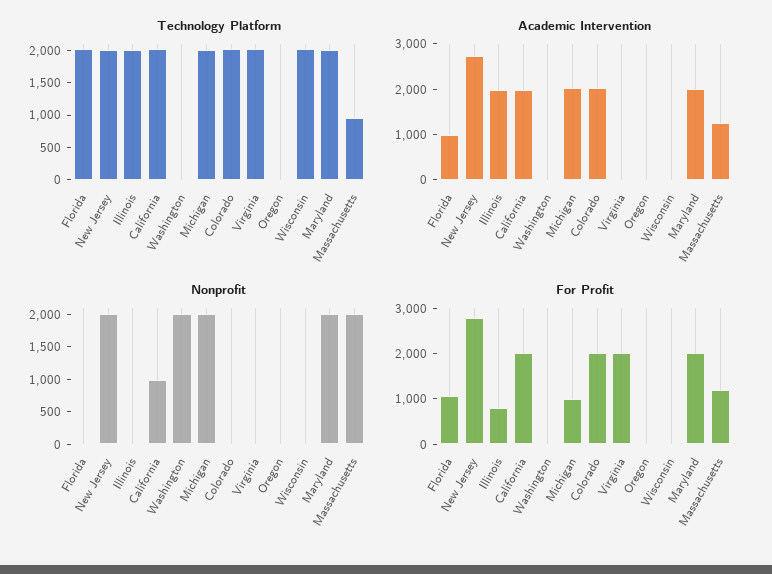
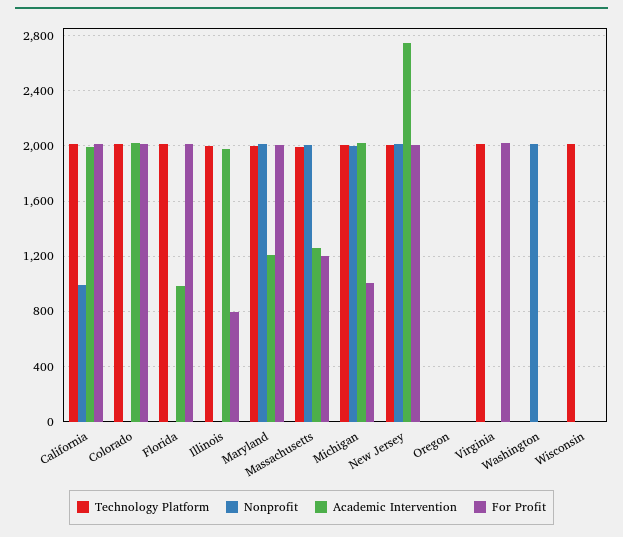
  {
    "Technology Platform": {
      "Florida": 2000,
      "New Jersey": 2000,
      "Illinois": 2000,
      "California": 2000,
      "Washington": 0,
      "Michigan": 2000,
      "Colorado": 2000,
      "Virginia": 2000,
      "Oregon": 0,
      "Wisconsin": 2000,
      "Maryland": 2000,
-     "Massachusetts": 1000
+     "Massachusetts": 2000
    },
    "Academic Intervention": {
      "Florida": 1000,
      "New Jersey": 2750,
      "Illinois": 2000,
      "California": 2000,
      "Washington": 0,
      "Michigan": 2000,
      "Colorado": 2000,
      "Virginia": 0,
      "Oregon": 0,
      "Wisconsin": 0,
-     "Maryland": 2000,
+     "Maryland": 1200,
      "Massachusetts": 1250
    },
    "Nonprofit": {
      "Florida": 0,
      "New Jersey": 2000,
      "Illinois": 0,
      "California": 1000,
      "Washington": 2000,
      "Michigan": 2000,
      "Colorado": 0,
      "Virginia": 0,
      "Oregon": 0,
      "Wisconsin": 0,
      "Maryland": 2000,
      "Massachusetts": 2000
    },
    "For Profit": {
-     "Florida": 1000,
+     "Florida": 2000,
-     "New Jersey": 2800,
+     "New Jersey": 2000,
      "Illinois": 800,
      "California": 2000,
      "Washington": 0,
      "Michigan": 1000,
      "Colorado": 2000,
      "Virginia": 2000,
      "Oregon": 0,
      "Wisconsin": 0,
      "Maryland": 2000,
      "Massachusetts": 1200
    }
  }

